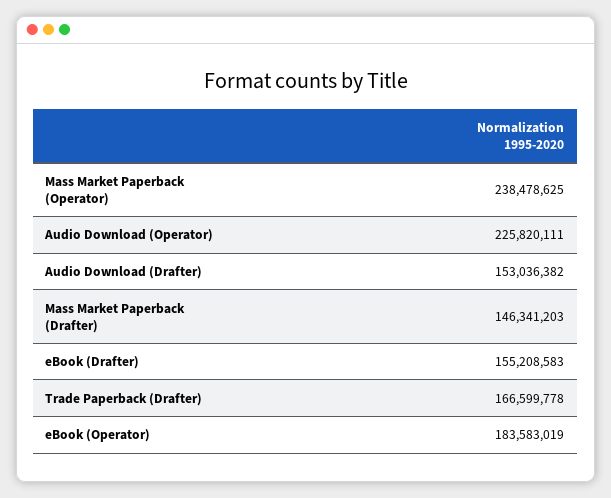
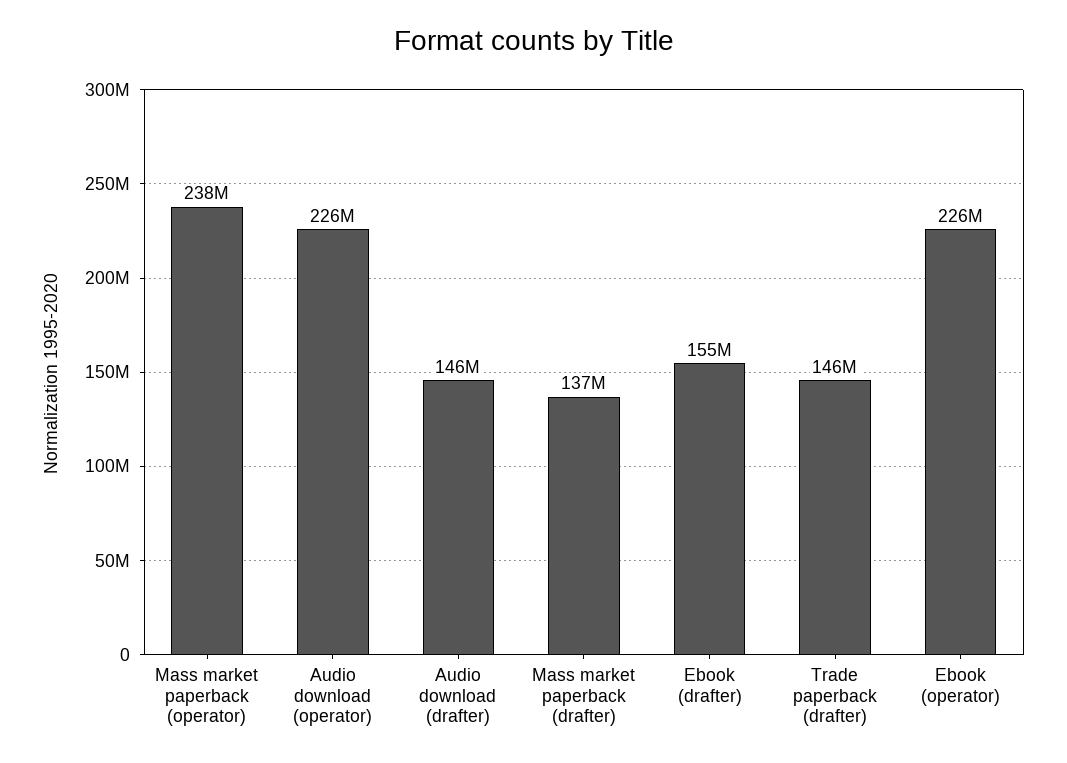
  {
    "Mass Market Paperback (Operator)": 238478625,
    "Audio Download (Operator)": 225820111,
-   "Audio Download (Drafter)": 153036382,
+   "Audio Download (Drafter)": 146000000,
-   "Mass Market Paperback (Drafter)": 146341203,
+   "Mass Market Paperback (Drafter)": 137000000,
    "eBook (Drafter)": 155208583,
-   "Trade Paperback (Drafter)": 166599778,
+   "Trade Paperback (Drafter)": 146000000,
-   "eBook (Operator)": 183583019
+   "eBook (Operator)": 226000000
  }

